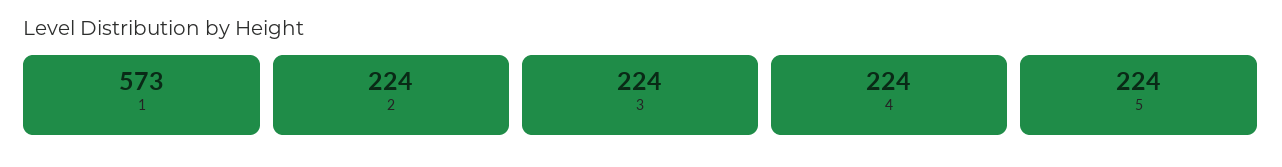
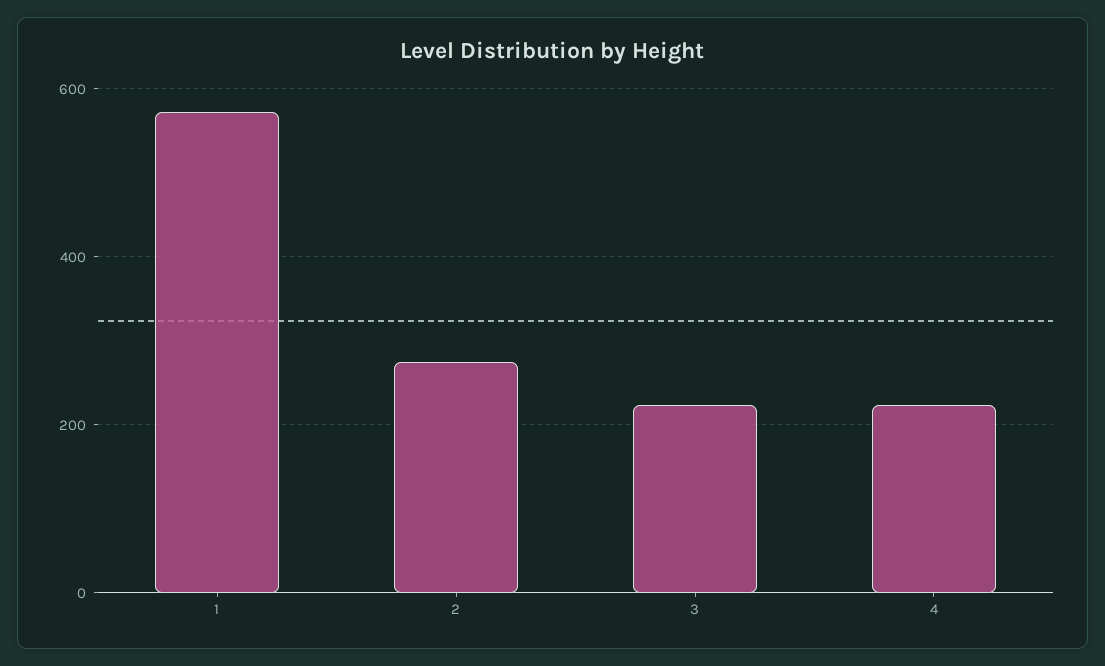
  {
    "1": 573,
-   "2": 224,
+   "2": 280,
    "3": 224,
-   "4": 224,
+   "4": 224
-   "5": 224
  }

